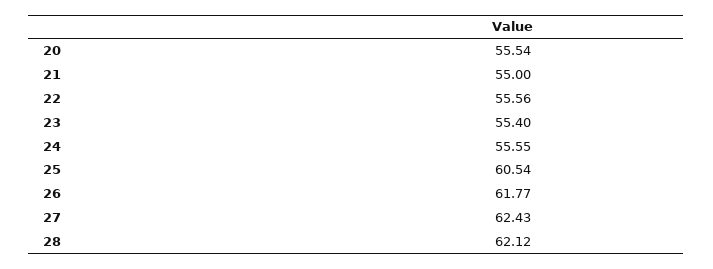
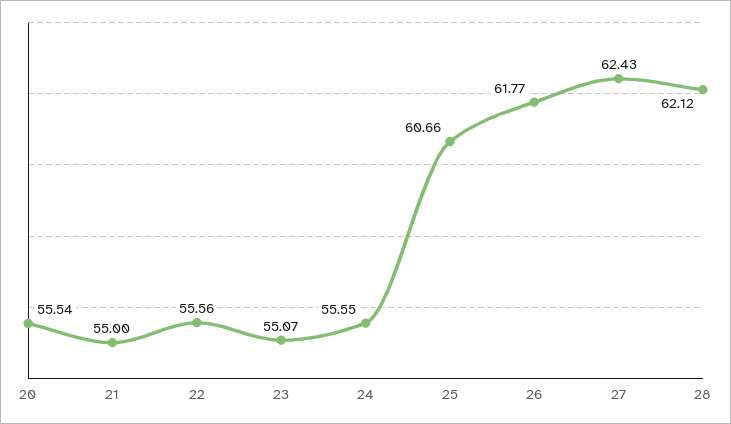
  {
    "20": 55.54,
    "21": 55,
    "22": 55.56,
-   "23": 55.4,
+   "23": 55.07,
    "24": 55.55,
-   "25": 60.54,
+   "25": 60.66,
    "26": 61.77,
    "27": 62.43,
    "28": 62.12
  }

